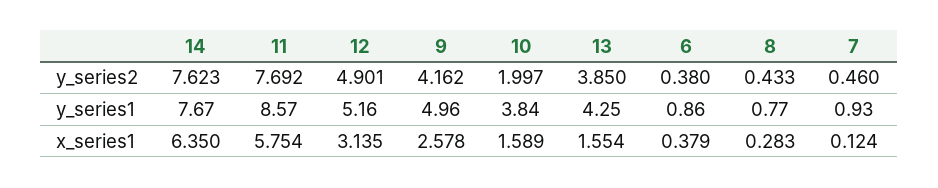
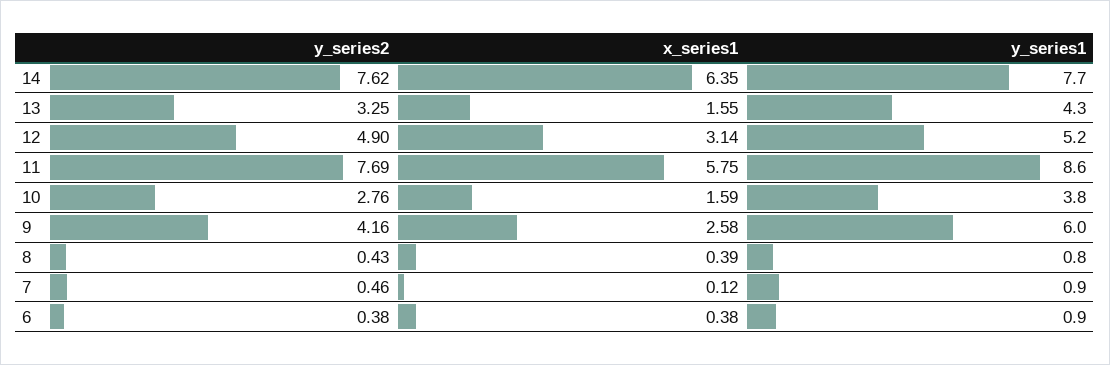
  {
    "14": {
      "y_series2": 7.623,
      "y_series1": 7.67,
      "x_series1": 6.35
    },
    "11": {
      "y_series2": 7.692,
      "y_series1": 8.57,
      "x_series1": 5.754
    },
    "12": {
      "y_series2": 4.901,
      "y_series1": 5.16,
      "x_series1": 3.135
    },
    "9": {
      "y_series2": 4.162,
-     "y_series1": 4.96,
+     "y_series1": 6,
      "x_series1": 2.578
    },
    "10": {
-     "y_series2": 1.997,
+     "y_series2": 2.76,
      "y_series1": 3.84,
      "x_series1": 1.589
    },
    "13": {
-     "y_series2": 3.85,
+     "y_series2": 3.25,
      "y_series1": 4.25,
      "x_series1": 1.554
    },
    "6": {
      "y_series2": 0.38,
      "y_series1": 0.86,
      "x_series1": 0.379
    },
    "8": {
      "y_series2": 0.433,
      "y_series1": 0.77,
-     "x_series1": 0.283
+     "x_series1": 0.39
    },
    "7": {
      "y_series2": 0.46,
      "y_series1": 0.93,
      "x_series1": 0.124
    }
  }

